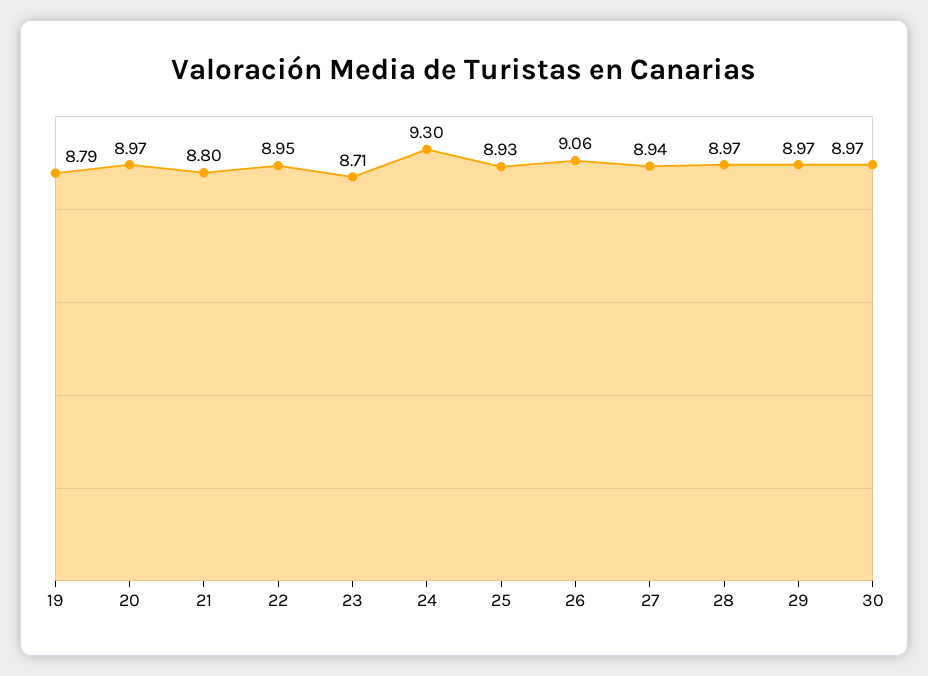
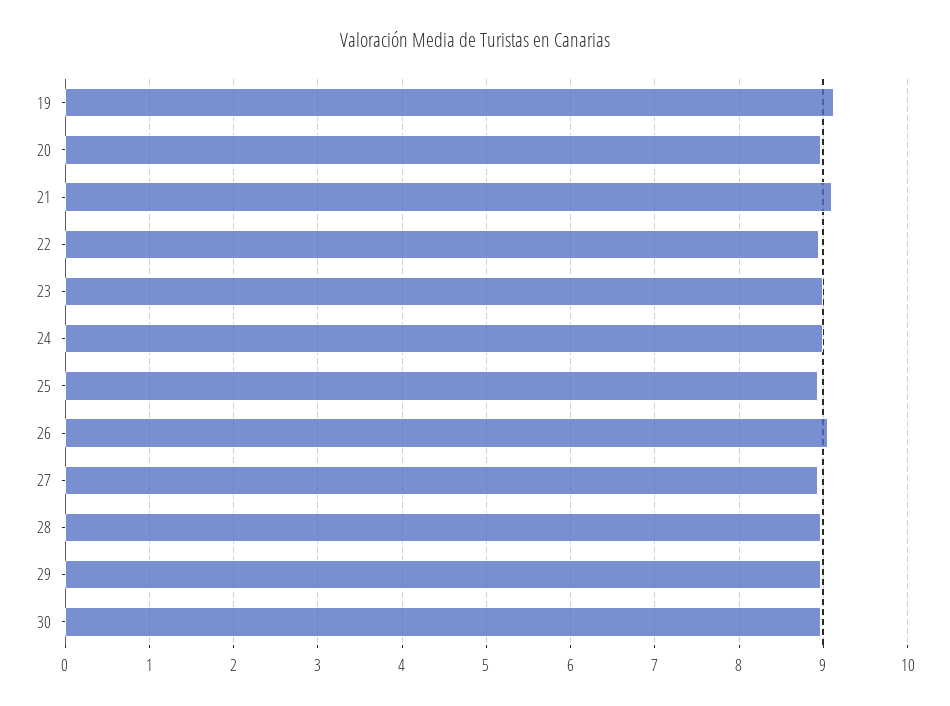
  {
-   "19": 8.79,
+   "19": 9.1,
    "20": 8.97,
-   "21": 8.8,
+   "21": 9.1,
    "22": 8.95,
-   "23": 8.71,
+   "23": 9,
-   "24": 9.3,
+   "24": 9,
    "25": 8.93,
    "26": 9.06,
    "27": 8.94,
    "28": 8.97,
    "29": 8.97,
    "30": 8.97
  }

